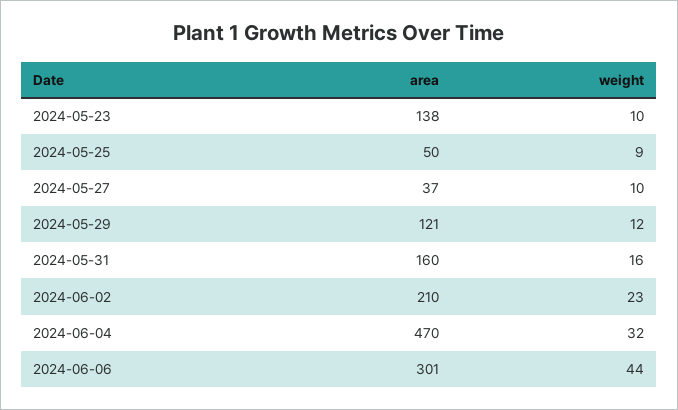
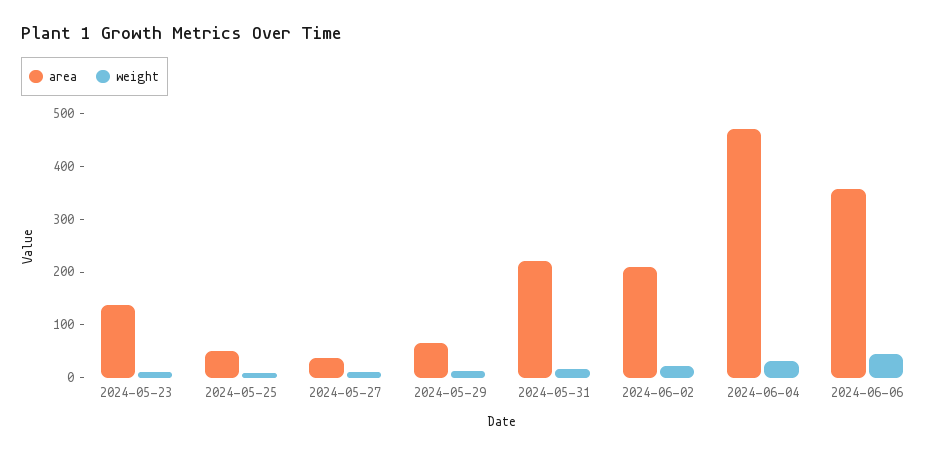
  {
    "area": {
      "2024-05-23": 138,
      "2024-05-25": 50,
      "2024-05-27": 37,
-     "2024-05-29": 121,
+     "2024-05-29": 60,
-     "2024-05-31": 160,
+     "2024-05-31": 220,
      "2024-06-02": 210,
      "2024-06-04": 470,
-     "2024-06-06": 301
+     "2024-06-06": 360
    },
    "weight": {
      "2024-05-23": 10,
      "2024-05-25": 9,
      "2024-05-27": 10,
      "2024-05-29": 12,
      "2024-05-31": 16,
      "2024-06-02": 23,
      "2024-06-04": 32,
      "2024-06-06": 44
    }
  }

